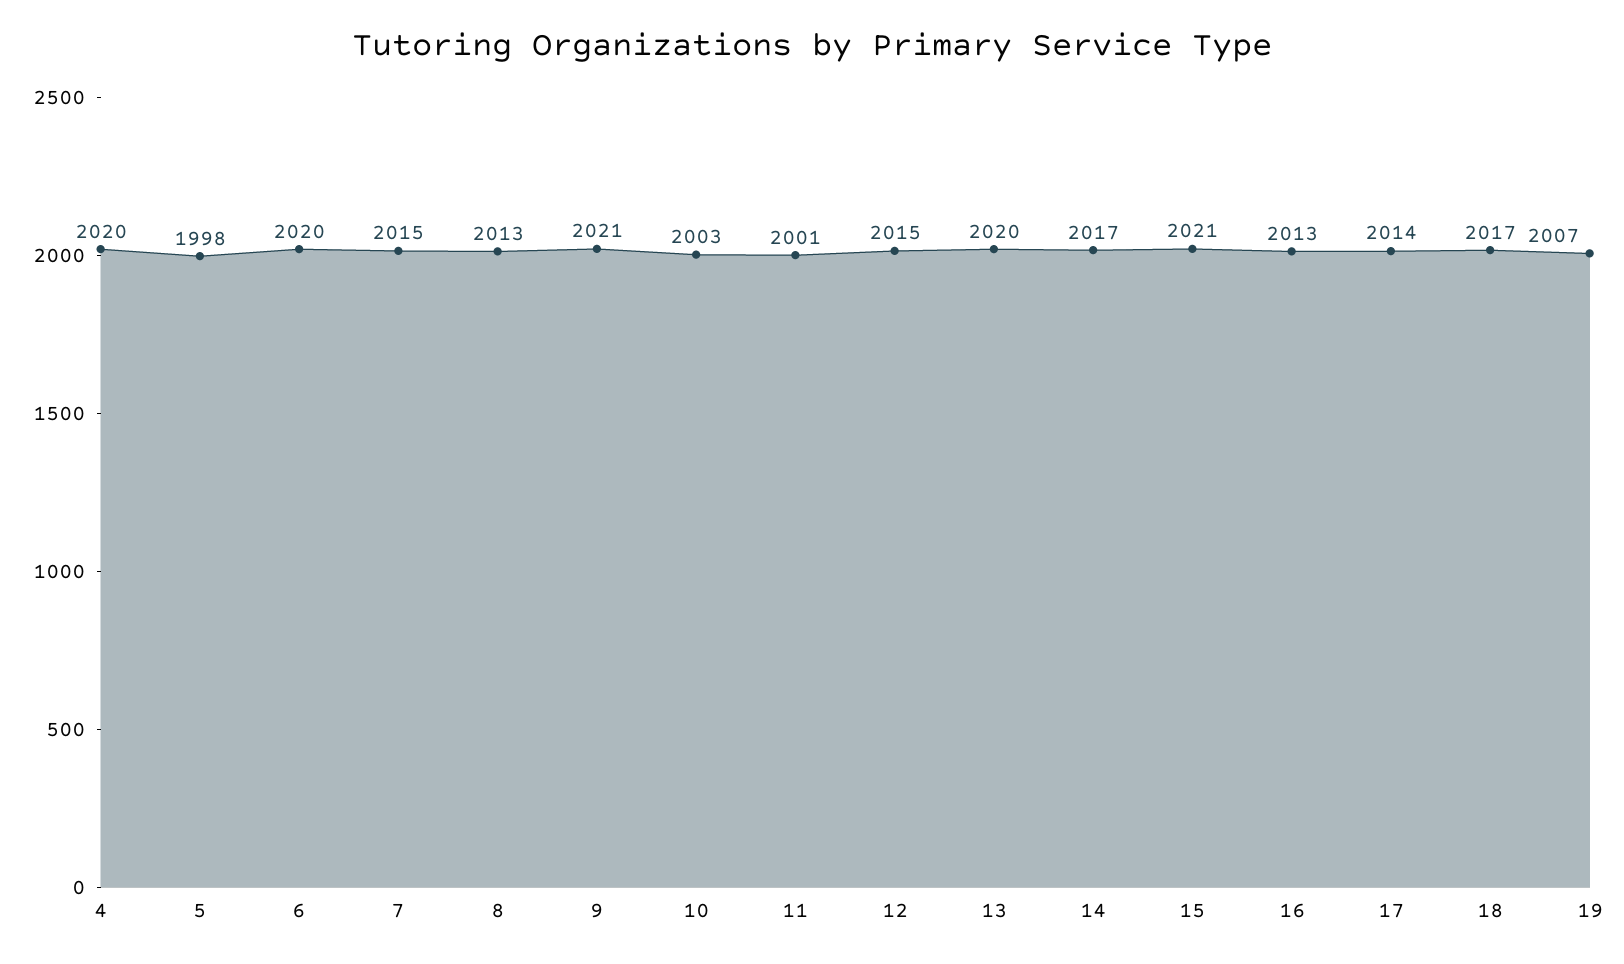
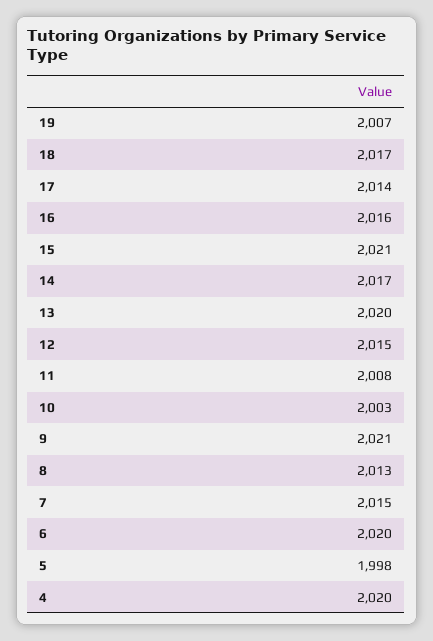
  {
    "4": 2020,
    "5": 1998,
    "6": 2020,
    "7": 2015,
    "8": 2013,
    "9": 2021,
    "10": 2003,
-   "11": 2001,
+   "11": 2008,
    "12": 2015,
    "13": 2020,
    "14": 2017,
    "15": 2021,
-   "16": 2013,
+   "16": 2016,
    "17": 2014,
    "18": 2017,
    "19": 2007
  }

